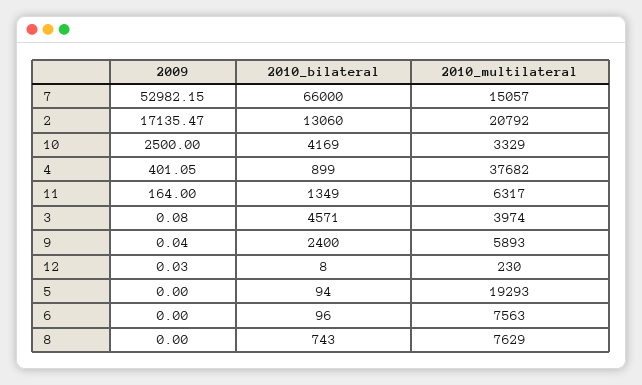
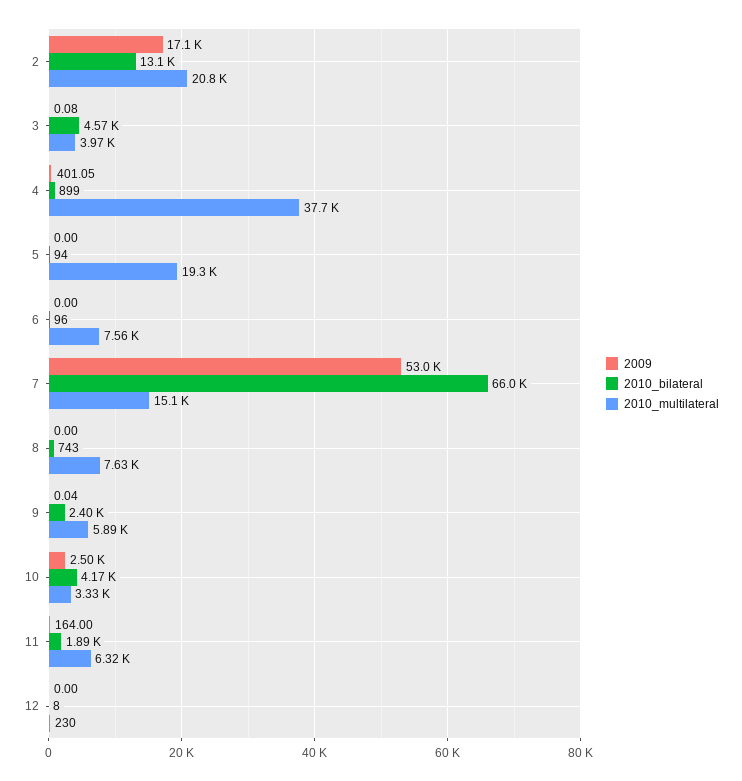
  {
    "2009": {
      "7": 52982.15,
      "2": 17135.47,
      "10": 2500,
      "4": 401.05,
      "11": 164,
      "3": 0.08,
      "9": 0.04,
-     "12": 0.03,
+     "12": 0,
      "5": 0,
      "6": 0,
      "8": 0
    },
    "2010_bilateral": {
      "7": 66000,
      "2": 13060,
      "10": 4169,
      "4": 899,
-     "11": 1349,
+     "11": 1890,
      "3": 4571,
      "9": 2400,
      "12": 8,
      "5": 94,
      "6": 96,
      "8": 743
    },
    "2010_multilateral": {
      "7": 15057,
      "2": 20792,
      "10": 3329,
      "4": 37682,
      "11": 6317,
      "3": 3974,
      "9": 5893,
      "12": 230,
      "5": 19293,
      "6": 7563,
      "8": 7629
    }
  }

